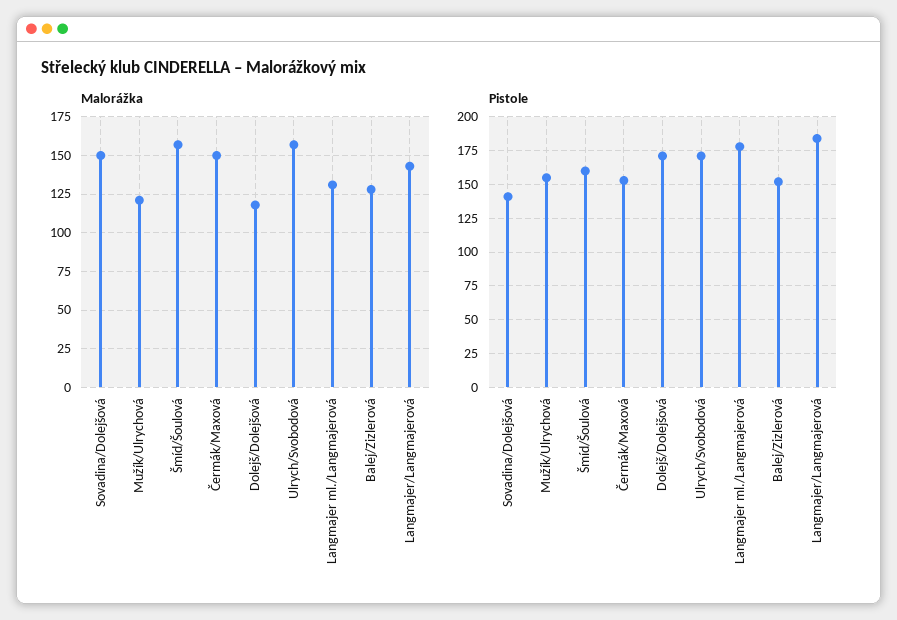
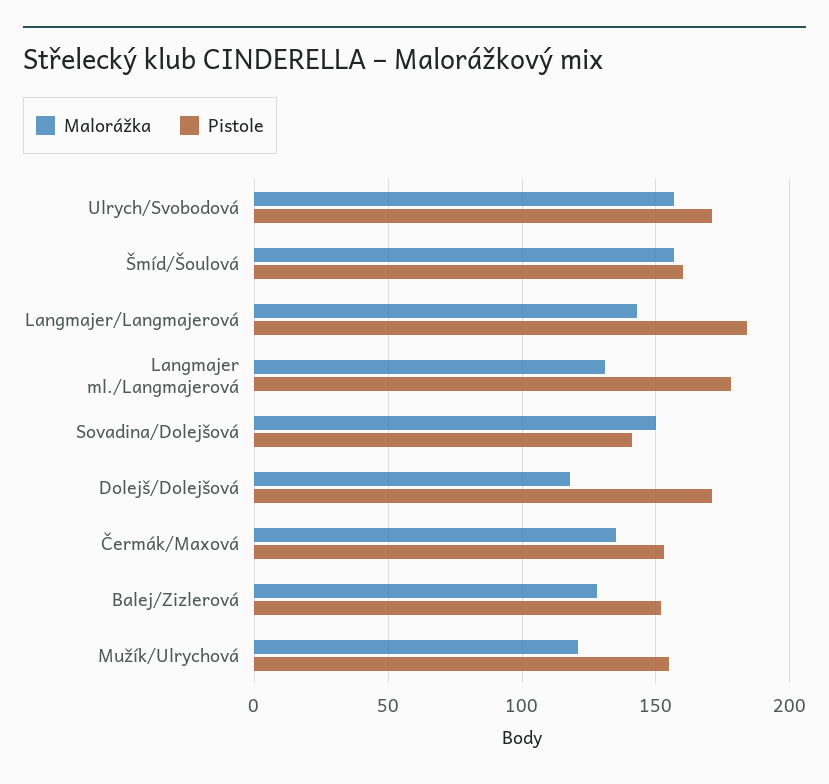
  {
    "Malorážka": {
      "Sovadina/Dolejšová": 150,
      "Mužík/Ulrychová": 120,
      "Šmíd/Šoulová": 155,
-     "Čermák/Maxová": 150,
+     "Čermák/Maxová": 135,
      "Dolejš/Dolejšová": 120,
      "Ulrych/Svobodová": 155,
      "Langmajer ml./Langmajerová": 130,
      "Balej/Zizlerová": 130,
      "Langmajer/Langmajerová": 145
    },
    "Pistole": {
      "Sovadina/Dolejšová": 140,
      "Mužík/Ulrychová": 155,
      "Šmíd/Šoulová": 160,
      "Čermák/Maxová": 155,
      "Dolejš/Dolejšová": 170,
      "Ulrych/Svobodová": 170,
      "Langmajer ml./Langmajerová": 180,
      "Balej/Zizlerová": 150,
      "Langmajer/Langmajerová": 185
    }
  }

